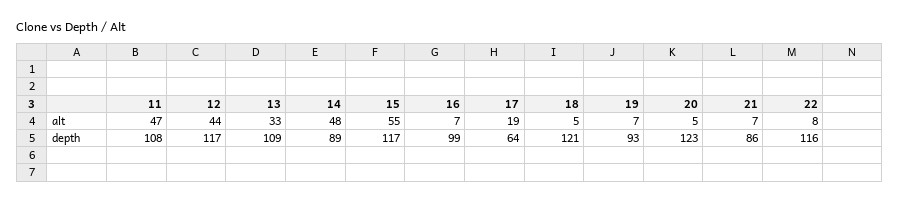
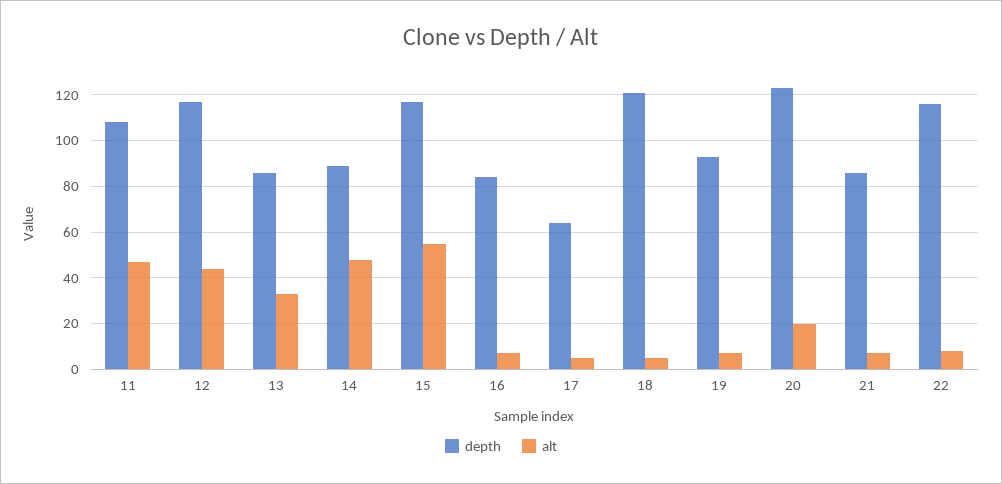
  {
    "alt": {
      "11": 47,
      "12": 44,
      "13": 33,
      "14": 48,
      "15": 55,
      "16": 7,
-     "17": 19,
+     "17": 5,
      "18": 5,
      "19": 7,
-     "20": 5,
+     "20": 20,
      "21": 7,
      "22": 8
    },
    "depth": {
      "11": 108,
      "12": 117,
-     "13": 109,
+     "13": 85,
      "14": 89,
      "15": 117,
-     "16": 99,
+     "16": 85,
      "17": 64,
      "18": 121,
      "19": 93,
      "20": 123,
      "21": 86,
      "22": 116
    }
  }

